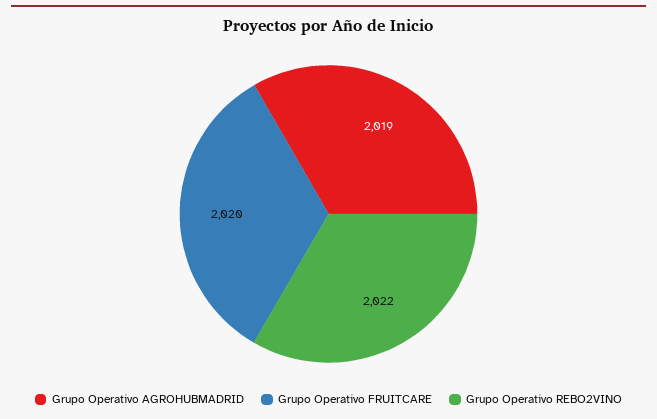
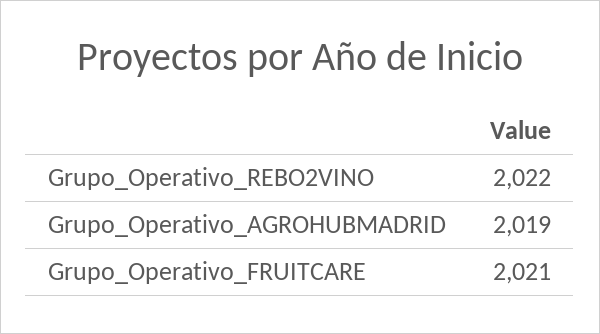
  {
    "Grupo Operativo AGROHUBMADRID": 2019,
-   "Grupo Operativo FRUITCARE": 2020,
+   "Grupo Operativo FRUITCARE": 2021,
    "Grupo Operativo REBO2VINO": 2022
  }

